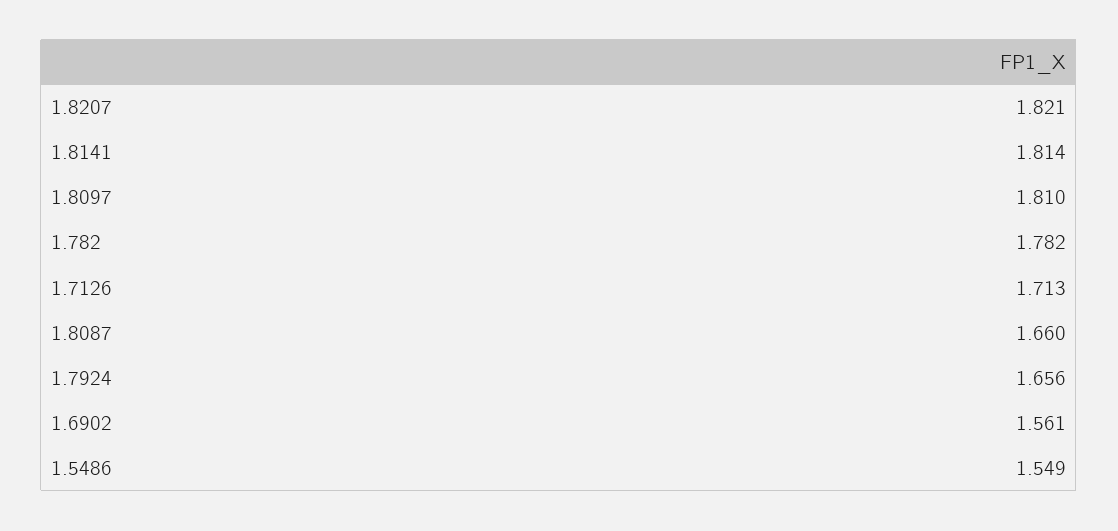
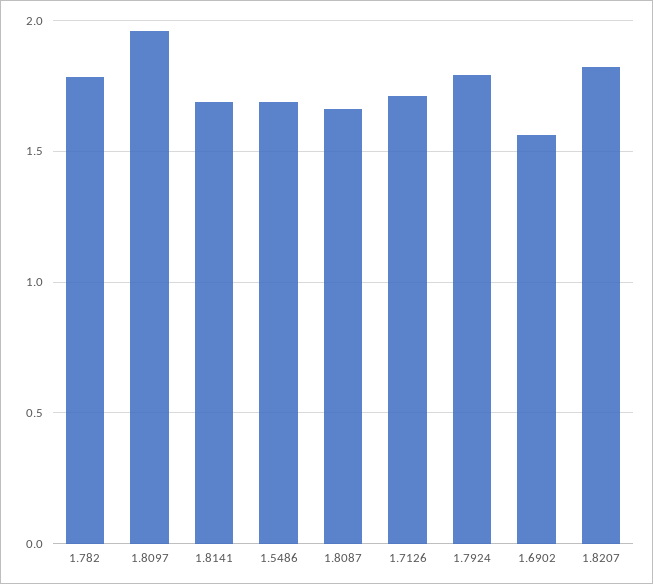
  {
    "1.8207": 1.821,
-   "1.8141": 1.814,
+   "1.8141": 1.7,
-   "1.8097": 1.81,
+   "1.8097": 1.95,
    "1.782": 1.782,
    "1.7126": 1.713,
    "1.8087": 1.66,
-   "1.7924": 1.656,
+   "1.7924": 1.8,
    "1.6902": 1.561,
-   "1.5486": 1.549
+   "1.5486": 1.7
  }

